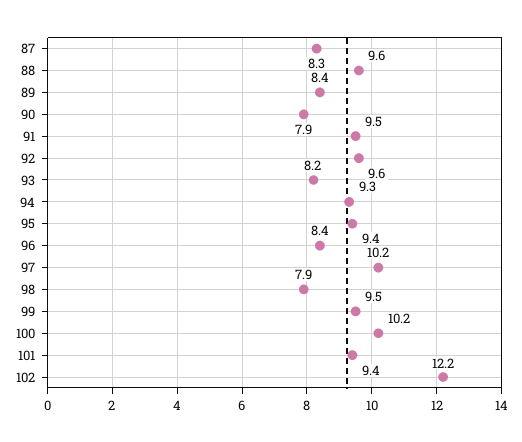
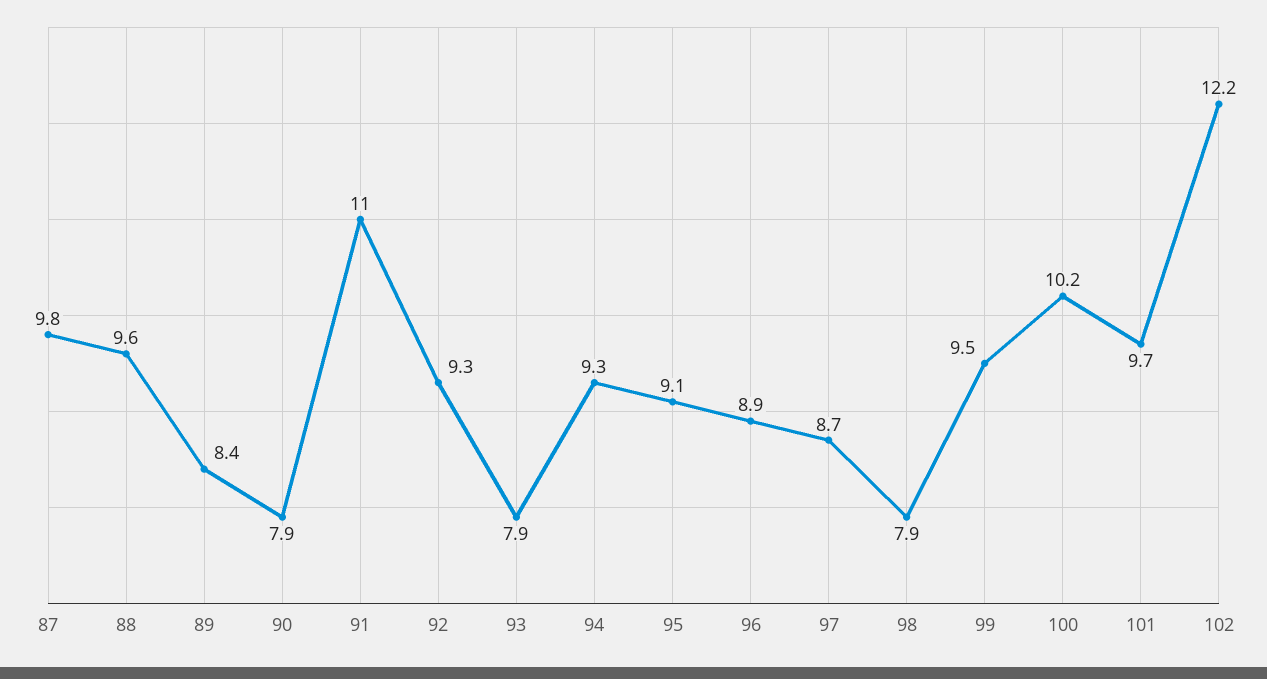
  {
-   "87": 8.3,
+   "87": 9.8,
    "88": 9.6,
    "89": 8.4,
    "90": 7.9,
-   "91": 9.5,
+   "91": 11,
-   "92": 9.6,
+   "92": 9.3,
-   "93": 8.2,
+   "93": 7.9,
    "94": 9.3,
-   "95": 9.4,
+   "95": 9.1,
-   "96": 8.4,
+   "96": 8.9,
-   "97": 10.2,
+   "97": 8.7,
    "98": 7.9,
    "99": 9.5,
    "100": 10.2,
-   "101": 9.4,
+   "101": 9.7,
    "102": 12.2
  }

